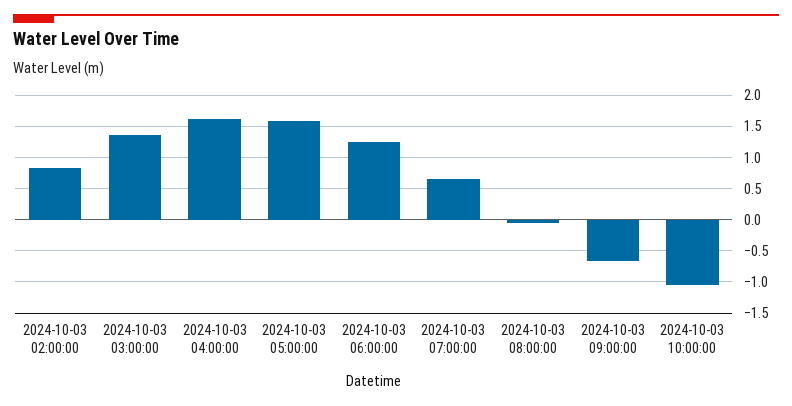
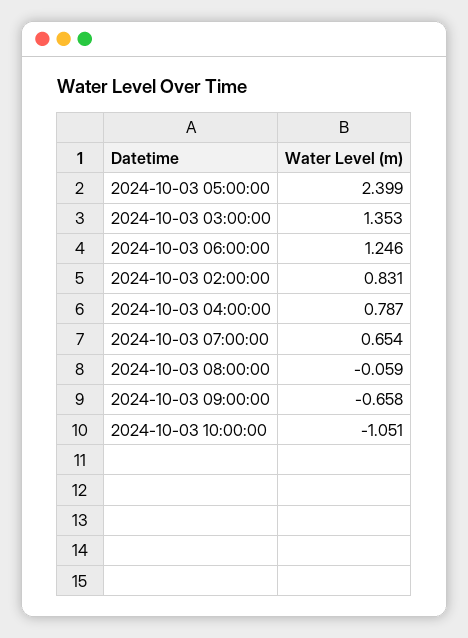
  {
    "2024-10-03 02:00:00": 0.831,
    "2024-10-03 03:00:00": 1.353,
-   "2024-10-03 04:00:00": 1.6,
+   "2024-10-03 04:00:00": 0.787,
-   "2024-10-03 05:00:00": 1.6,
+   "2024-10-03 05:00:00": 2.399,
    "2024-10-03 06:00:00": 1.246,
    "2024-10-03 07:00:00": 0.654,
    "2024-10-03 08:00:00": -0.059,
    "2024-10-03 09:00:00": -0.658,
    "2024-10-03 10:00:00": -1.051
  }

